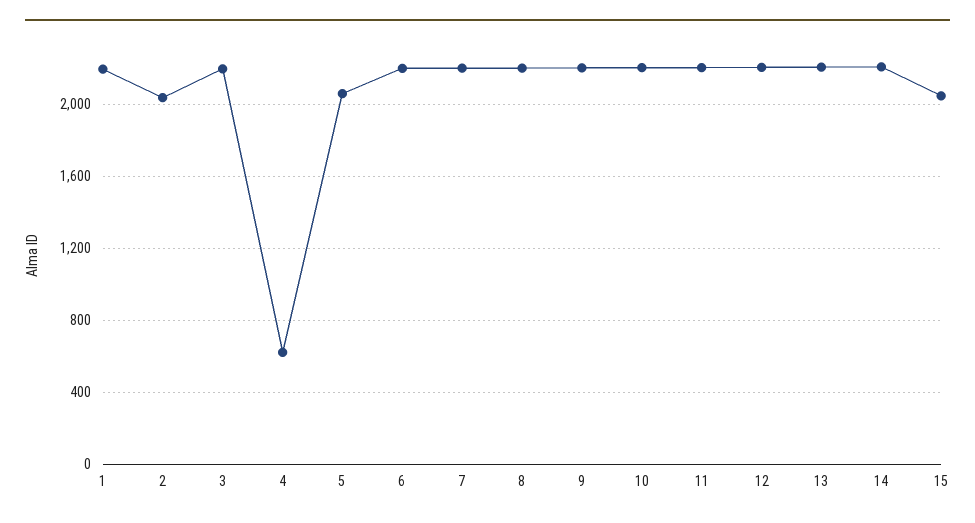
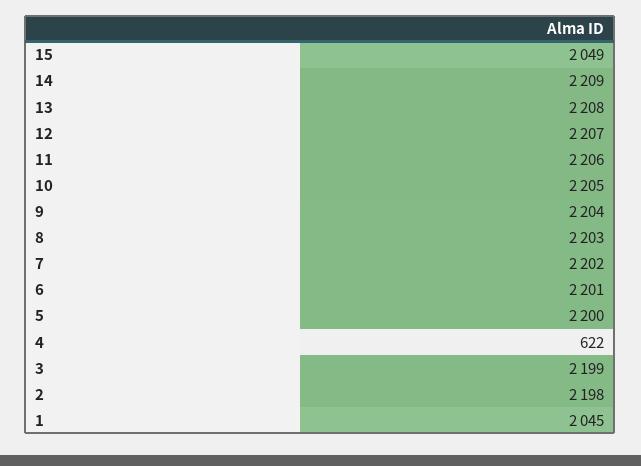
  {
-   "1": 2200,
+   "1": 2045,
-   "2": 2050,
+   "2": 2198,
    "3": 2199,
    "4": 622,
-   "5": 2050,
+   "5": 2200,
    "6": 2201,
    "7": 2202,
    "8": 2203,
    "9": 2204,
    "10": 2205,
    "11": 2206,
    "12": 2207,
    "13": 2208,
    "14": 2209,
    "15": 2049
  }

